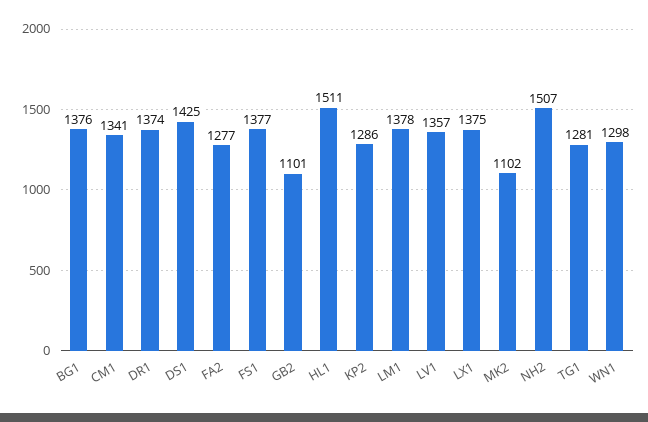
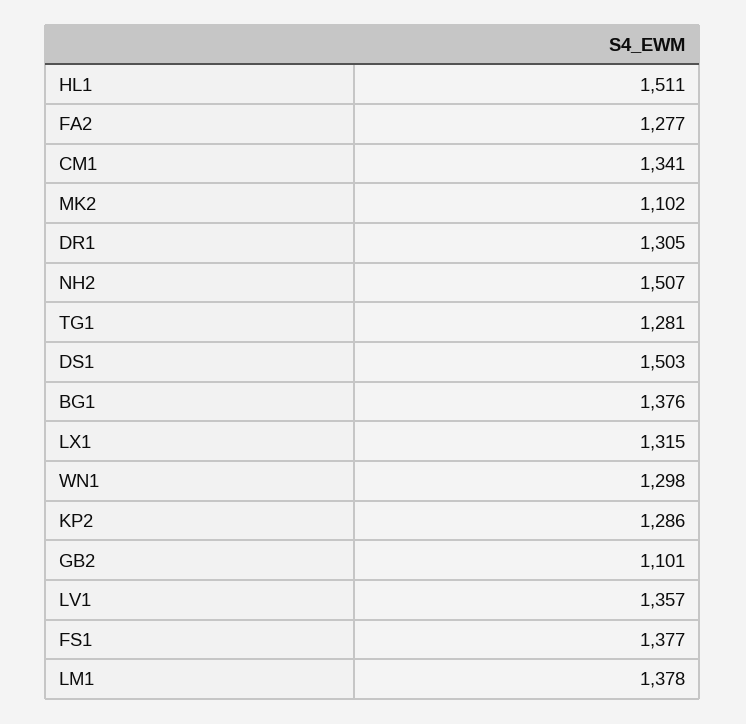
  {
    "BG1": 1376,
    "CM1": 1341,
-   "DR1": 1374,
+   "DR1": 1305,
-   "DS1": 1425,
+   "DS1": 1503,
    "FA2": 1277,
    "FS1": 1377,
    "GB2": 1101,
    "HL1": 1511,
    "KP2": 1286,
    "LM1": 1378,
    "LV1": 1357,
-   "LX1": 1375,
+   "LX1": 1315,
    "MK2": 1102,
    "NH2": 1507,
    "TG1": 1281,
    "WN1": 1298
  }

